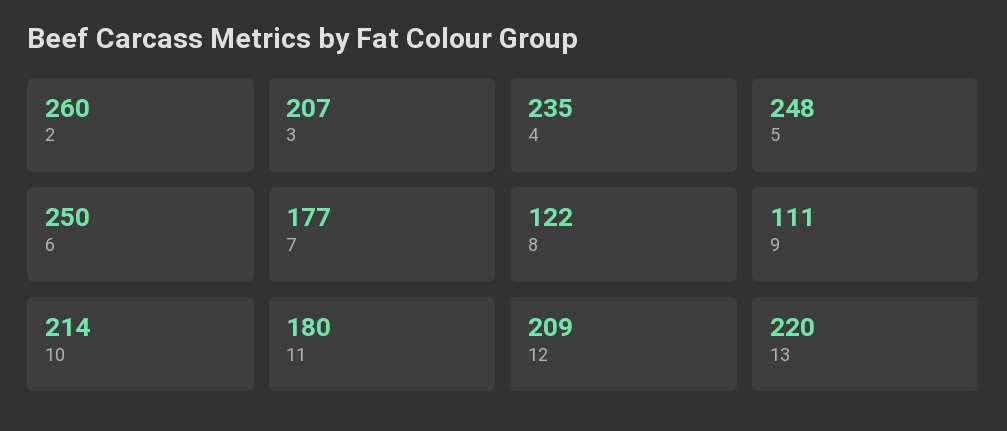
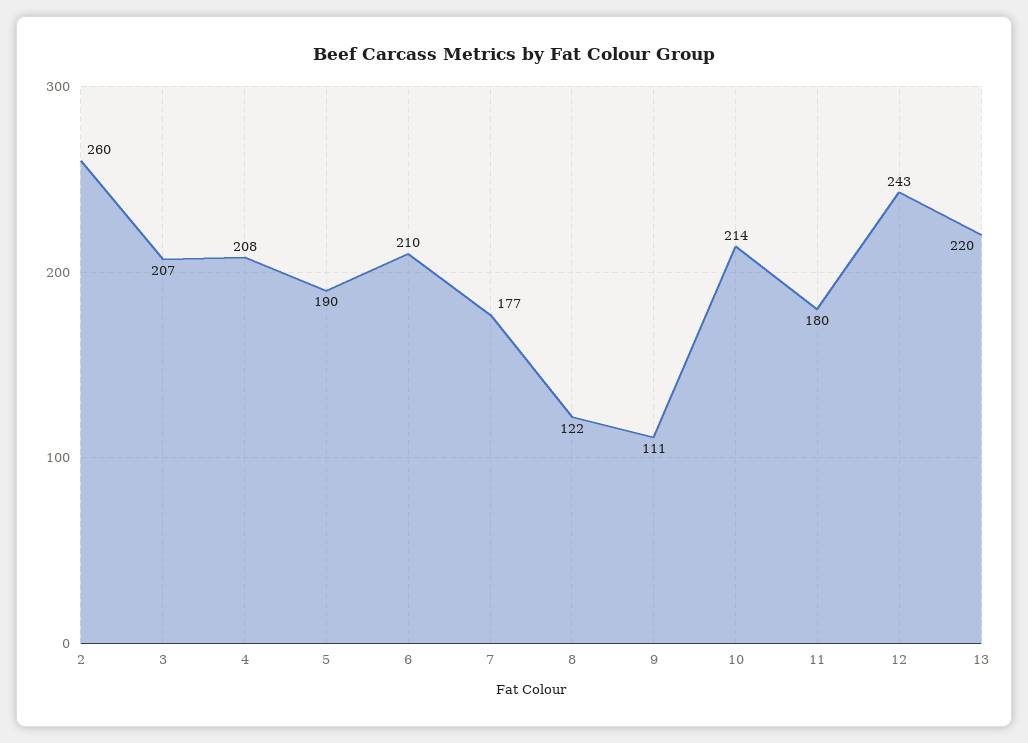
  {
    "2": 260,
    "3": 207,
-   "4": 235,
+   "4": 208,
-   "5": 248,
+   "5": 190,
-   "6": 250,
+   "6": 210,
    "7": 177,
    "8": 122,
    "9": 111,
    "10": 214,
    "11": 180,
-   "12": 209,
+   "12": 243,
    "13": 220
  }

